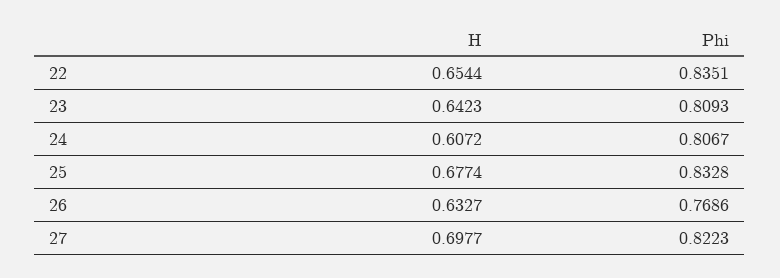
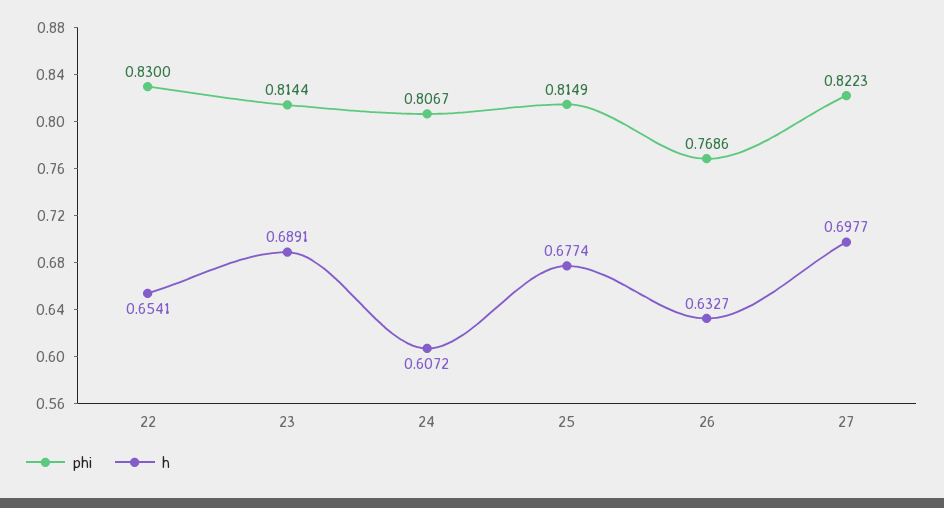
  {
    "H": {
-     "22": 0.6544,
+     "22": 0.6541,
-     "23": 0.6423,
+     "23": 0.6891,
      "24": 0.6072,
      "25": 0.6774,
      "26": 0.6327,
      "27": 0.6977
    },
    "Phi": {
-     "22": 0.8351,
+     "22": 0.83,
-     "23": 0.8093,
+     "23": 0.8144,
      "24": 0.8067,
-     "25": 0.8328,
+     "25": 0.8149,
      "26": 0.7686,
      "27": 0.8223
    }
  }

